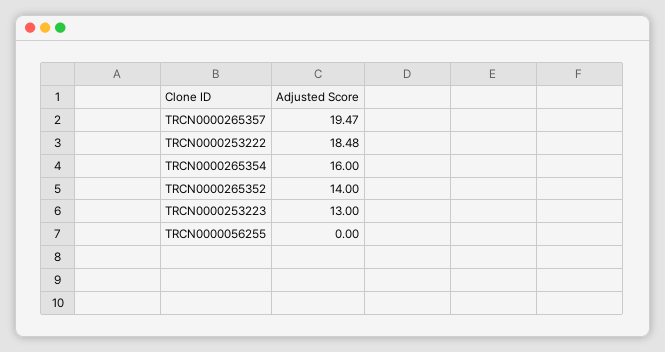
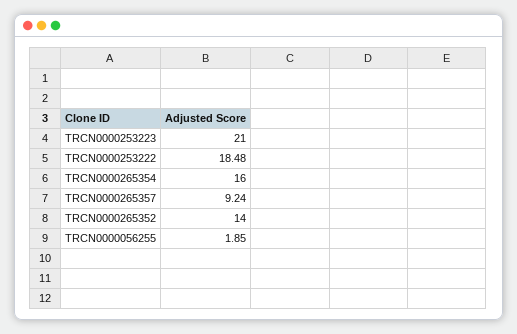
  {
-   "TRCN0000265357": 19.47,
+   "TRCN0000265357": 9.24,
    "TRCN0000253222": 18.48,
    "TRCN0000265354": 16,
    "TRCN0000265352": 14,
-   "TRCN0000253223": 13,
+   "TRCN0000253223": 21,
-   "TRCN0000056255": 0
+   "TRCN0000056255": 1.85
  }

